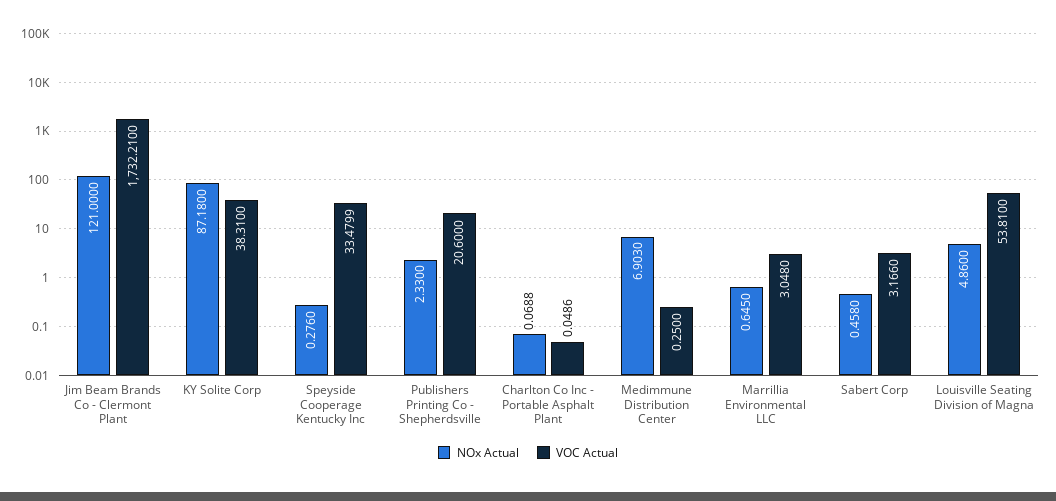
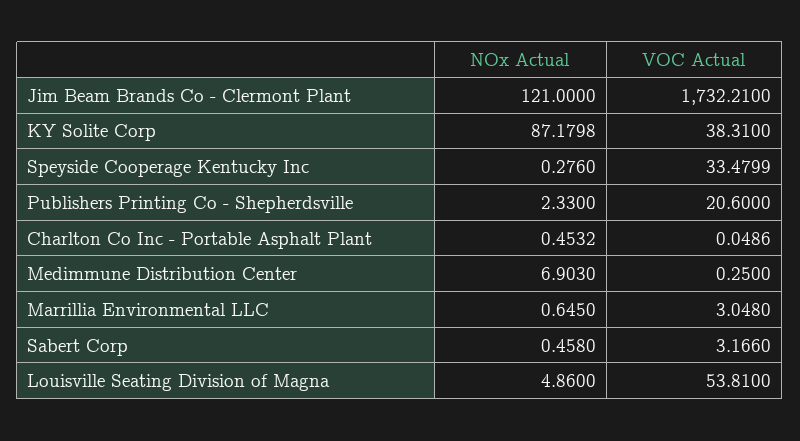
  {
    "NOx Actual": {
      "Jim Beam Brands Co - Clermont Plant": 121,
-     "KY Solite Corp": 87.18,
+     "KY Solite Corp": 87.1798,
      "Speyside Cooperage Kentucky Inc": 0.276,
      "Publishers Printing Co - Shepherdsville": 2.33,
-     "Charlton Co Inc - Portable Asphalt Plant": 0.0688,
+     "Charlton Co Inc - Portable Asphalt Plant": 0.4532,
      "Medimmune Distribution Center": 6.903,
      "Marrillia Environmental LLC": 0.645,
      "Sabert Corp": 0.458,
      "Louisville Seating Division of Magna": 4.86
    },
    "VOC Actual": {
      "Jim Beam Brands Co - Clermont Plant": 1732.21,
      "KY Solite Corp": 38.31,
      "Speyside Cooperage Kentucky Inc": 33.4799,
      "Publishers Printing Co - Shepherdsville": 20.6,
      "Charlton Co Inc - Portable Asphalt Plant": 0.0486,
      "Medimmune Distribution Center": 0.25,
      "Marrillia Environmental LLC": 3.048,
      "Sabert Corp": 3.166,
      "Louisville Seating Division of Magna": 53.81
    }
  }

